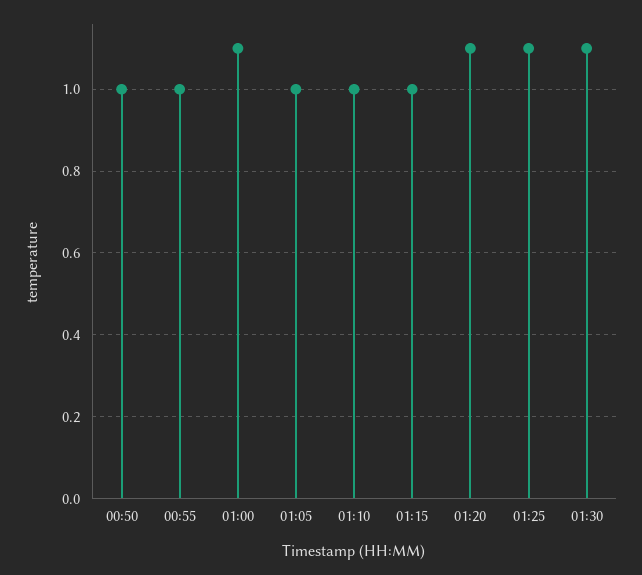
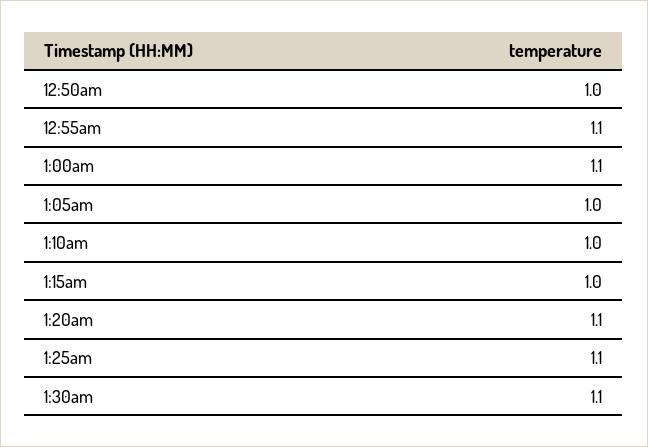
  {
    "00:50": 1,
-   "00:55": 1,
+   "00:55": 1.1,
    "01:00": 1.1,
    "01:05": 1,
    "01:10": 1,
    "01:15": 1,
    "01:20": 1.1,
    "01:25": 1.1,
    "01:30": 1.1
  }

